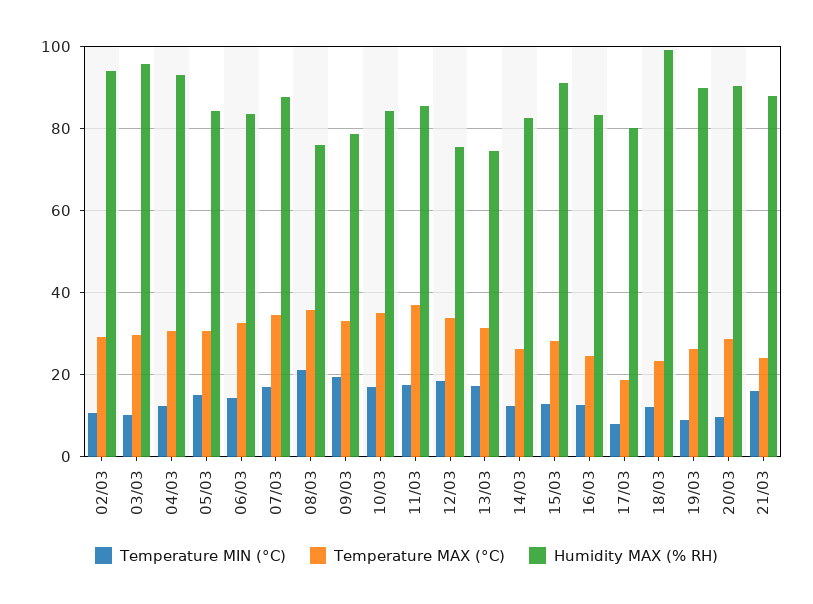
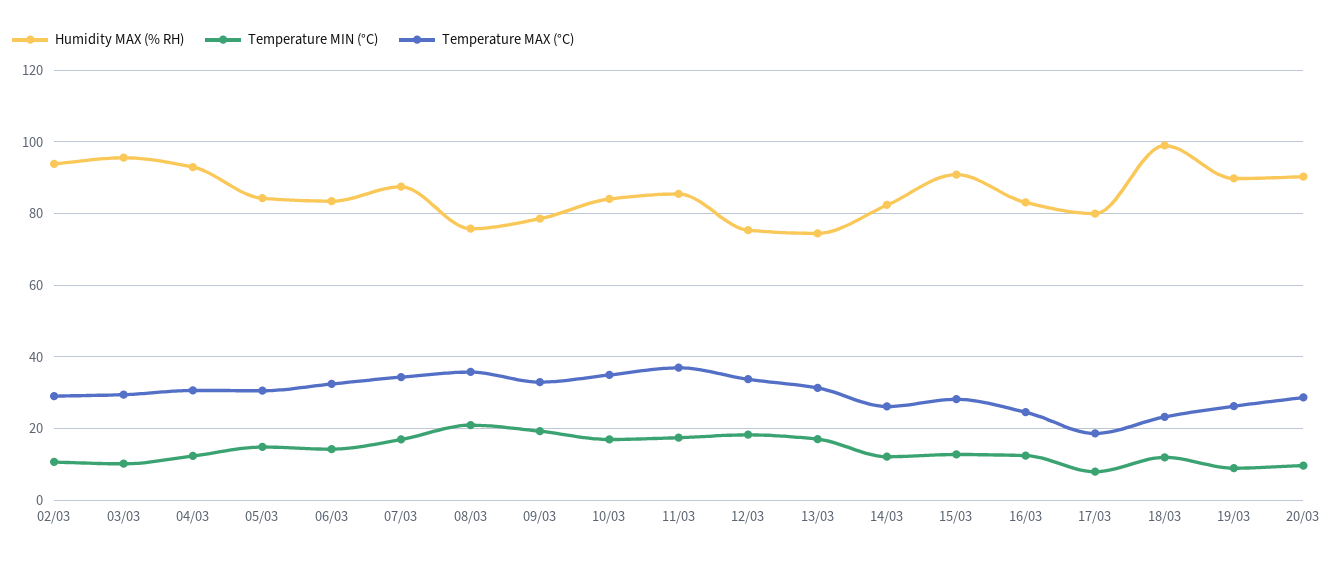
  {
    "Temperature MIN (°C)": {
      "02/03": 10,
      "03/03": 10,
      "04/03": 12,
      "05/03": 14,
      "06/03": 14,
      "07/03": 18,
      "08/03": 22,
      "09/03": 20,
      "10/03": 18,
      "11/03": 18,
      "12/03": 18,
      "13/03": 18,
      "14/03": 12,
      "15/03": 12,
      "16/03": 12,
      "17/03": 8,
      "18/03": 12,
      "19/03": 10,
-     "20/03": 10,
+     "20/03": 10
-     "21/03": 16
    },
    "Temperature MAX (°C)": {
      "02/03": 30,
      "03/03": 30,
      "04/03": 30,
      "05/03": 30,
      "06/03": 32,
      "07/03": 34,
      "08/03": 36,
      "09/03": 34,
      "10/03": 36,
      "11/03": 38,
      "12/03": 34,
      "13/03": 32,
      "14/03": 26,
      "15/03": 28,
      "16/03": 24,
      "17/03": 18,
      "18/03": 24,
      "19/03": 26,
-     "20/03": 28,
+     "20/03": 28
-     "21/03": 24
    },
    "Humidity MAX (% RH)": {
      "02/03": 94,
      "03/03": 96,
      "04/03": 94,
      "05/03": 84,
      "06/03": 84,
      "07/03": 88,
      "08/03": 76,
      "09/03": 78,
      "10/03": 84,
      "11/03": 86,
      "12/03": 76,
      "13/03": 74,
      "14/03": 82,
      "15/03": 90,
      "16/03": 84,
      "17/03": 80,
      "18/03": 100,
      "19/03": 90,
-     "20/03": 90,
+     "20/03": 90
-     "21/03": 88
    }
  }

